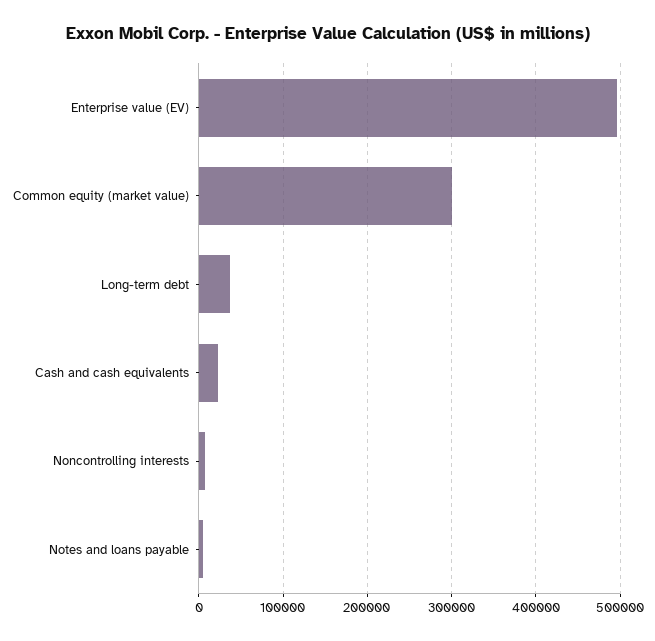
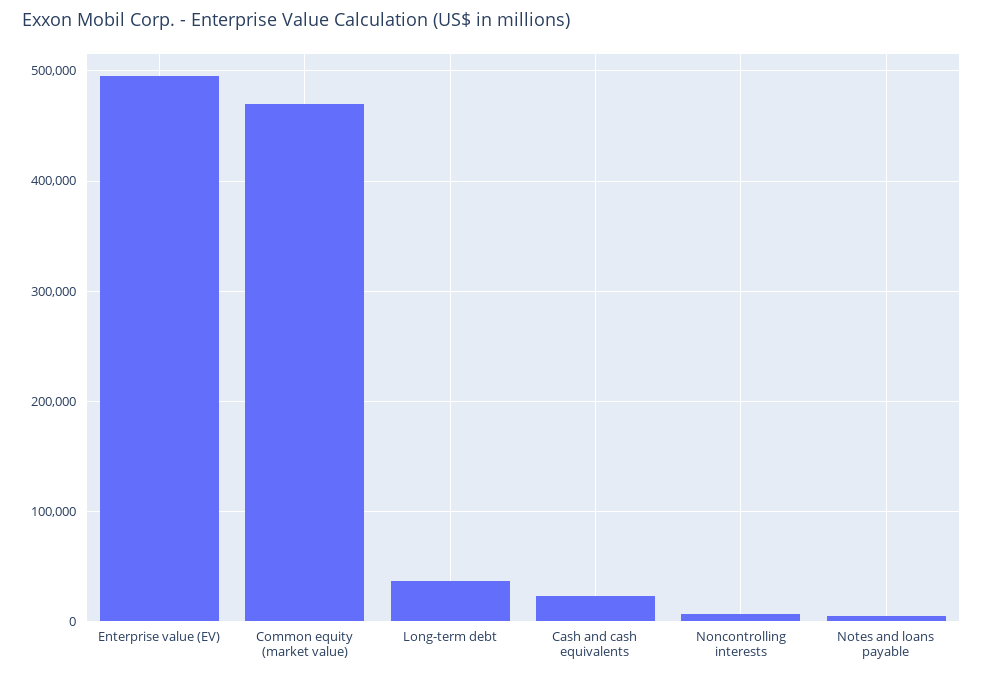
  {
    "Enterprise value (EV)": 500000,
-   "Common equity (market value)": 300000,
+   "Common equity (market value)": 470000,
    "Long-term debt": 40000,
    "Cash and cash equivalents": 20000,
    "Noncontrolling interests": 10000,
    "Notes and loans payable": 0
  }

